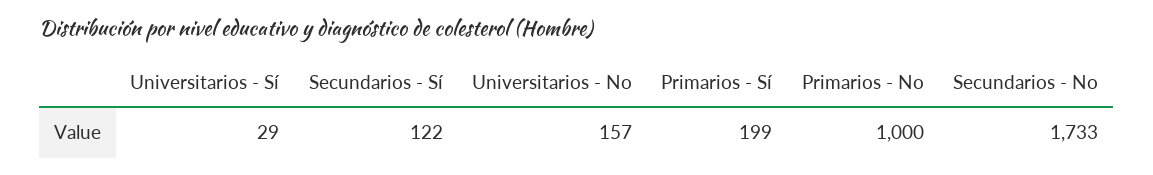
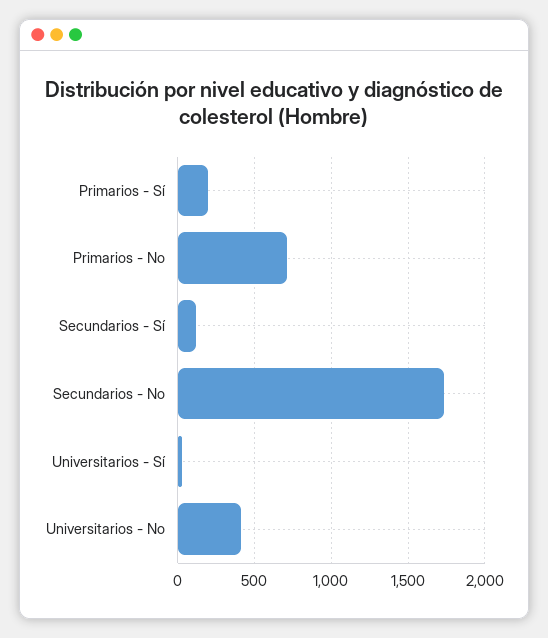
  {
    "Universitarios - Sí": 29,
    "Secundarios - Sí": 122,
-   "Universitarios - No": 157,
+   "Universitarios - No": 400,
    "Primarios - Sí": 199,
-   "Primarios - No": 1000,
+   "Primarios - No": 700,
    "Secundarios - No": 1733
  }

